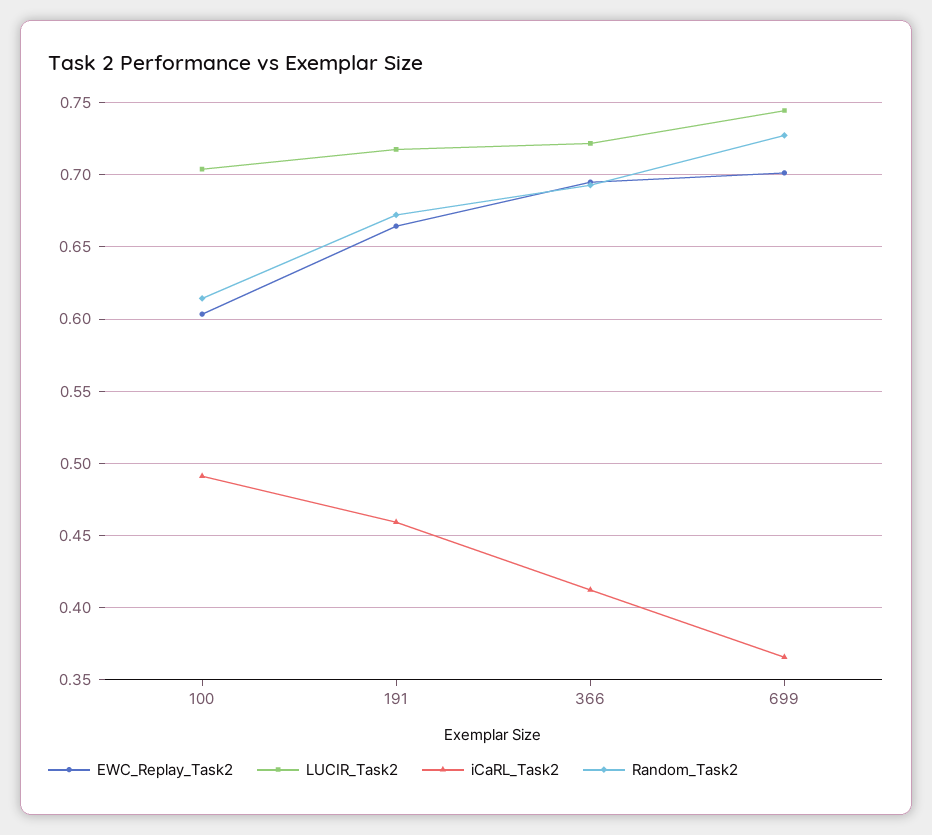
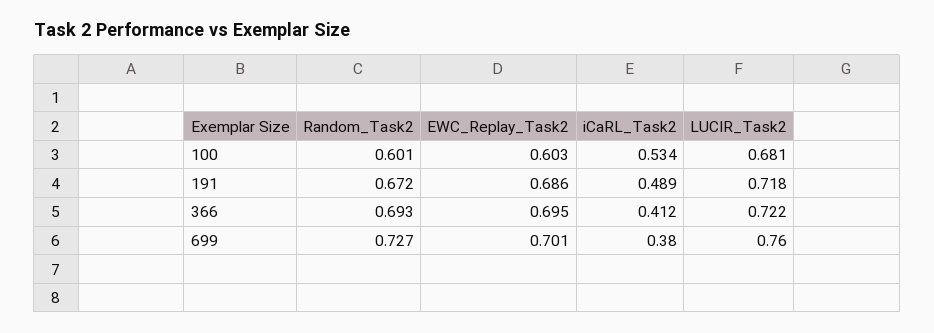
  {
    "EWC_Replay_Task2": {
      "100": 0.603,
-     "191": 0.665,
+     "191": 0.686,
      "366": 0.695,
      "699": 0.701
    },
    "LUCIR_Task2": {
-     "100": 0.705,
+     "100": 0.681,
      "191": 0.718,
      "366": 0.722,
-     "699": 0.745
+     "699": 0.76
    },
    "iCaRL_Task2": {
-     "100": 0.49,
+     "100": 0.534,
-     "191": 0.46,
+     "191": 0.489,
      "366": 0.412,
-     "699": 0.365
+     "699": 0.38
    },
    "Random_Task2": {
-     "100": 0.615,
+     "100": 0.601,
      "191": 0.672,
      "366": 0.693,
      "699": 0.727
    }
  }

